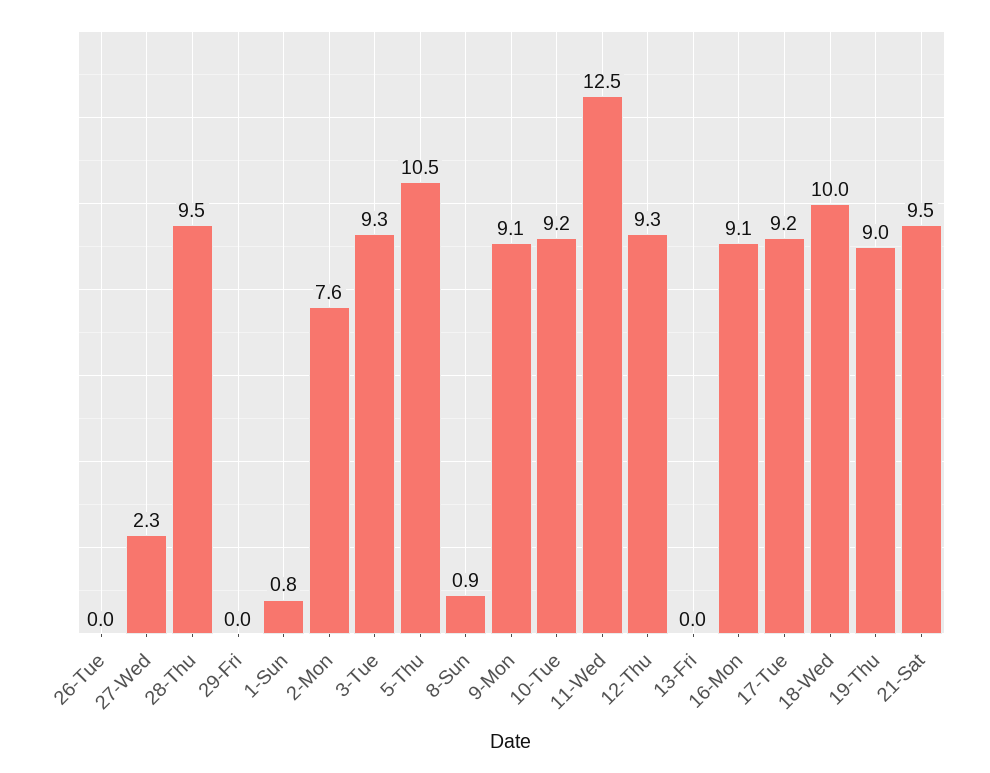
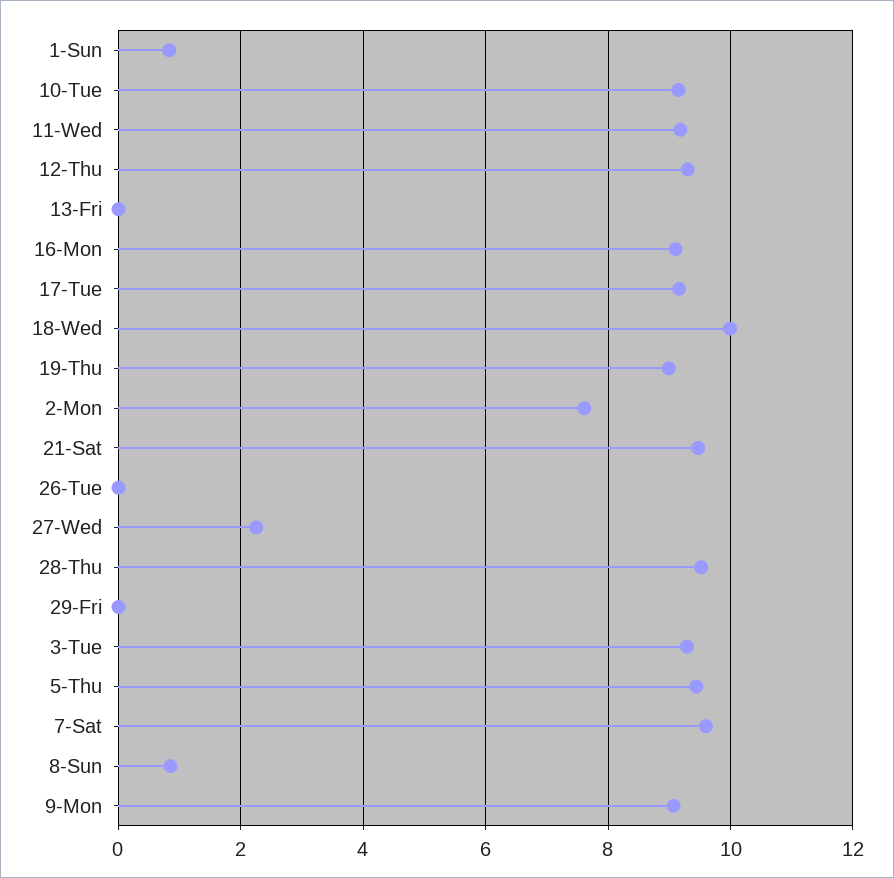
  {
    "26-Tue": 0,
    "27-Wed": 2.3,
    "28-Thu": 9.5,
    "29-Fri": 0,
    "1-Sun": 0.8,
    "2-Mon": 7.6,
    "3-Tue": 9.3,
-   "5-Thu": 10.5,
+   "5-Thu": 9.4,
    "8-Sun": 0.9,
    "9-Mon": 9.1,
    "10-Tue": 9.2,
-   "11-Wed": 12.5,
+   "11-Wed": 9.2,
    "12-Thu": 9.3,
    "13-Fri": 0,
    "16-Mon": 9.1,
    "17-Tue": 9.2,
    "18-Wed": 10,
    "19-Thu": 9,
-   "21-Sat": 9.5
+   "21-Sat": 9.5,
+   "7-Sat": 9.6
  }

